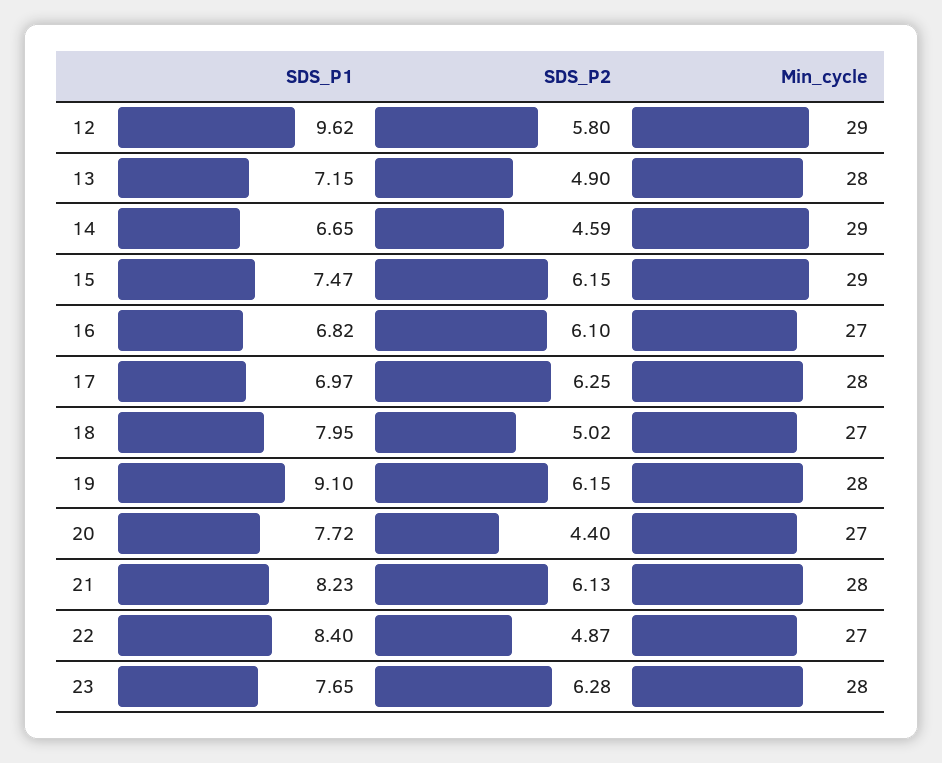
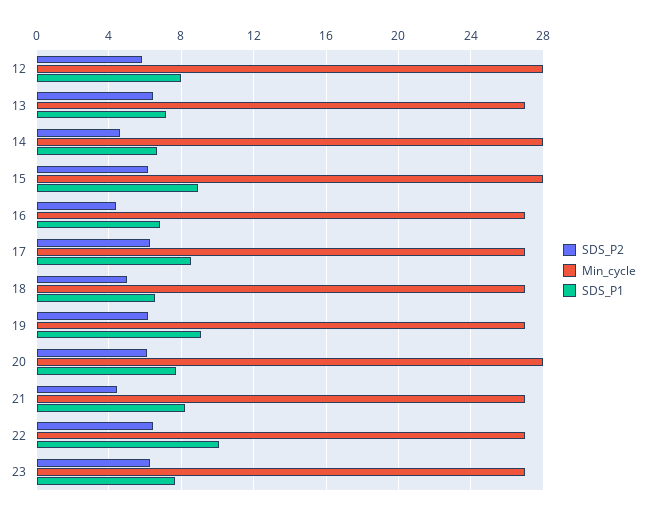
  {
    "SDS_P1": {
-     "12": 9.62,
+     "12": 8,
      "13": 7.15,
      "14": 6.65,
-     "15": 7.47,
+     "15": 9,
      "16": 6.82,
-     "17": 6.97,
+     "17": 8.5,
-     "18": 7.95,
+     "18": 6.5,
      "19": 9.1,
      "20": 7.72,
      "21": 8.23,
-     "22": 8.4,
+     "22": 10,
      "23": 7.65
    },
    "SDS_P2": {
      "12": 5.8,
-     "13": 4.9,
+     "13": 6.5,
      "14": 4.59,
      "15": 6.15,
-     "16": 6.1,
+     "16": 4.5,
      "17": 6.25,
      "18": 5.02,
      "19": 6.15,
-     "20": 4.4,
+     "20": 6,
-     "21": 6.13,
+     "21": 4.5,
-     "22": 4.87,
+     "22": 6.5,
      "23": 6.28
    },
    "Min_cycle": {
-     "12": 29,
+     "12": 28,
-     "13": 28,
+     "13": 27,
-     "14": 29,
+     "14": 28,
-     "15": 29,
+     "15": 28,
      "16": 27,
-     "17": 28,
+     "17": 27,
      "18": 27,
-     "19": 28,
+     "19": 27,
-     "20": 27,
+     "20": 28,
-     "21": 28,
+     "21": 27,
      "22": 27,
-     "23": 28
+     "23": 27
    }
  }

